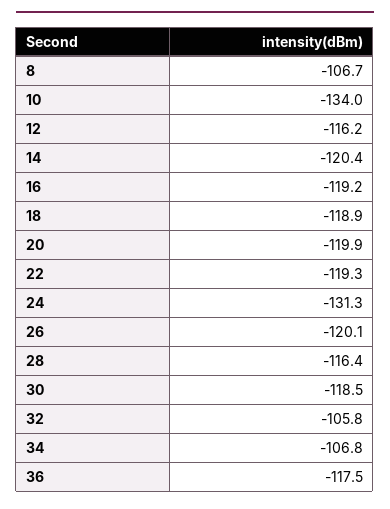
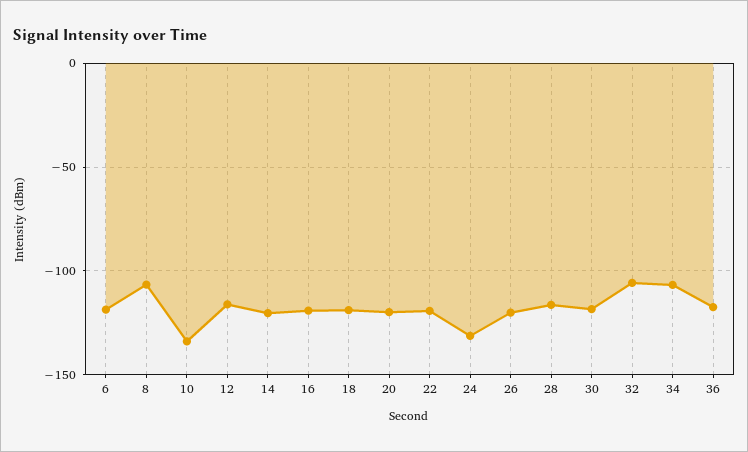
  {
    "8": -106.7,
    "10": -134,
    "12": -116.2,
    "14": -120.4,
    "16": -119.2,
    "18": -118.9,
    "20": -119.9,
    "22": -119.3,
    "24": -131.3,
    "26": -120.1,
    "28": -116.4,
    "30": -118.5,
    "32": -105.8,
    "34": -106.8,
-   "36": -117.5
+   "36": -117.5,
+   "6": -120
  }

